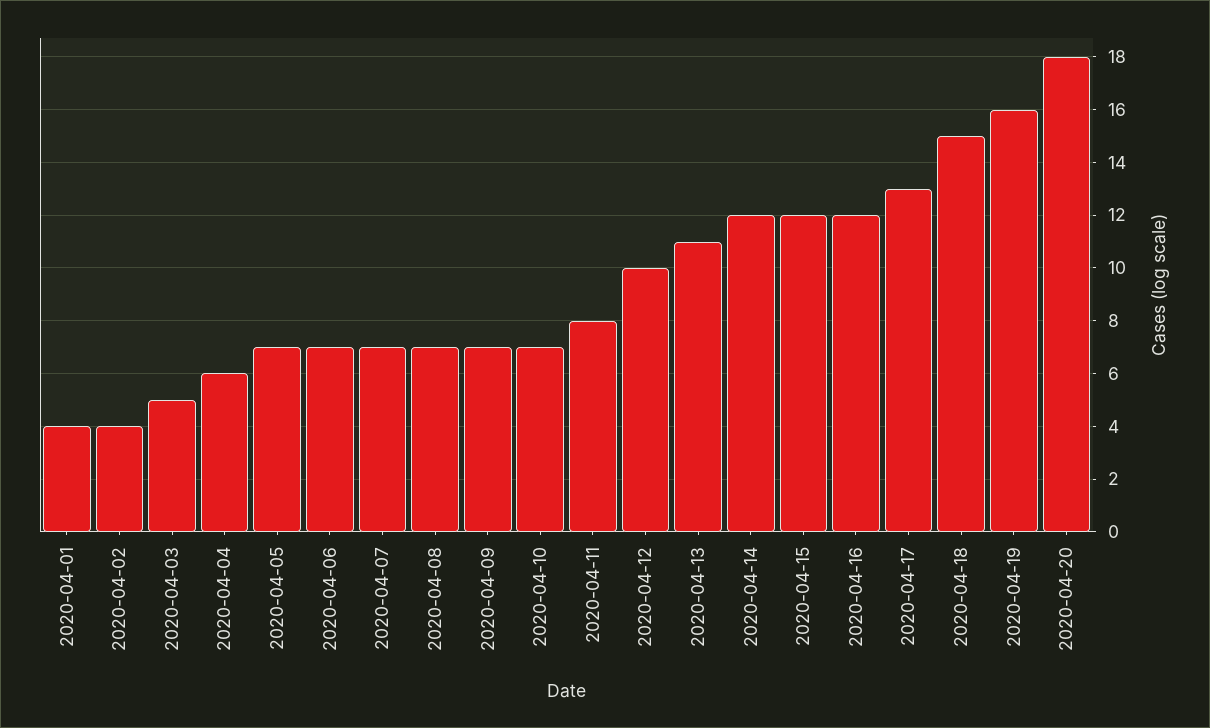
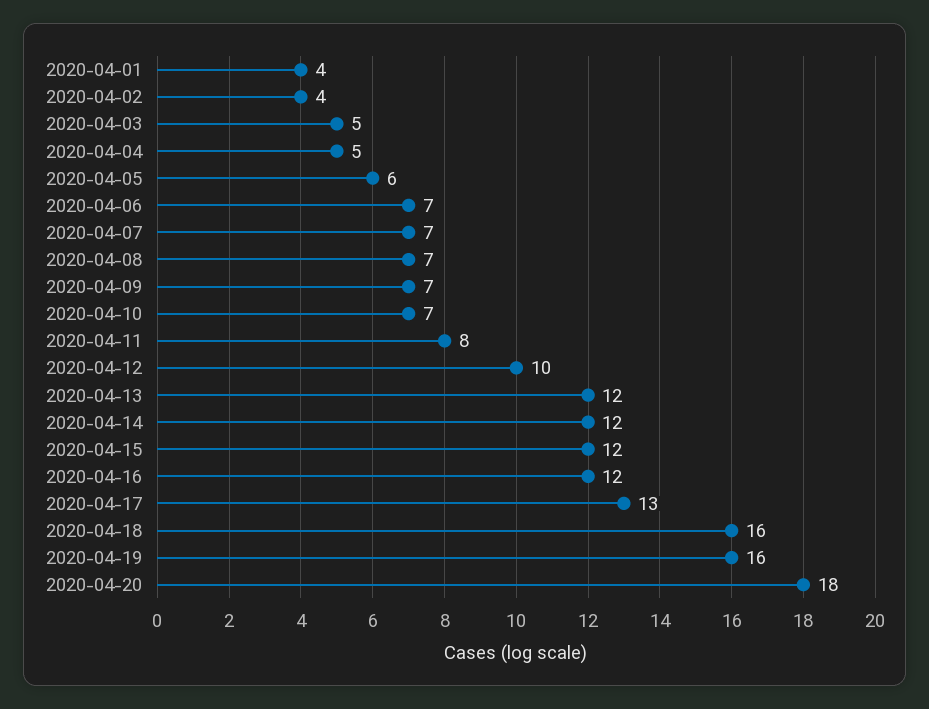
  {
    "2020-04-01": 4,
    "2020-04-02": 4,
    "2020-04-03": 5,
-   "2020-04-04": 6,
+   "2020-04-04": 5,
-   "2020-04-05": 7,
+   "2020-04-05": 6,
    "2020-04-06": 7,
    "2020-04-07": 7,
    "2020-04-08": 7,
    "2020-04-09": 7,
    "2020-04-10": 7,
    "2020-04-11": 8,
    "2020-04-12": 10,
-   "2020-04-13": 11,
+   "2020-04-13": 12,
    "2020-04-14": 12,
    "2020-04-15": 12,
    "2020-04-16": 12,
    "2020-04-17": 13,
-   "2020-04-18": 15,
+   "2020-04-18": 16,
    "2020-04-19": 16,
    "2020-04-20": 18
  }

